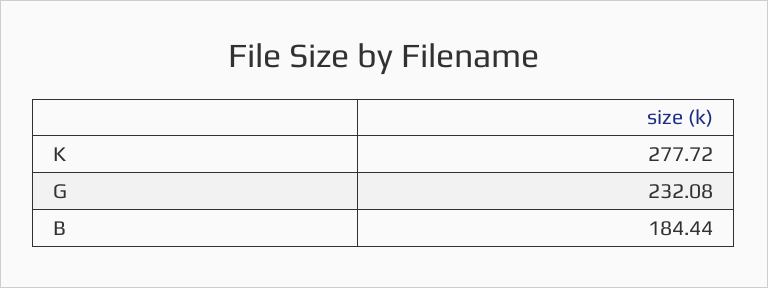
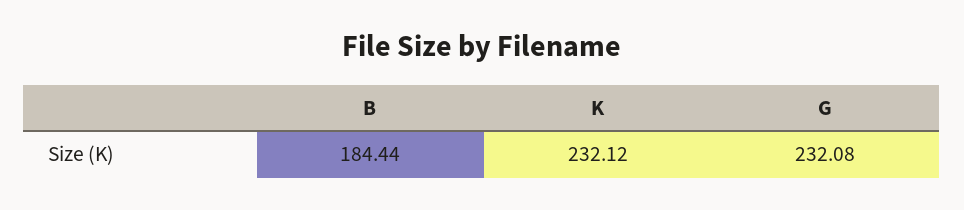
  {
-   "K": 277.72,
+   "K": 232.12,
    "G": 232.08,
    "B": 184.44
  }

